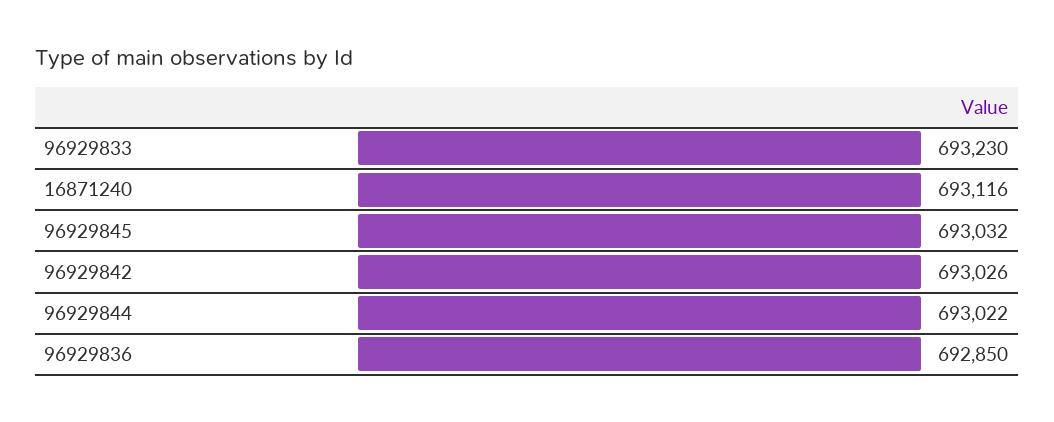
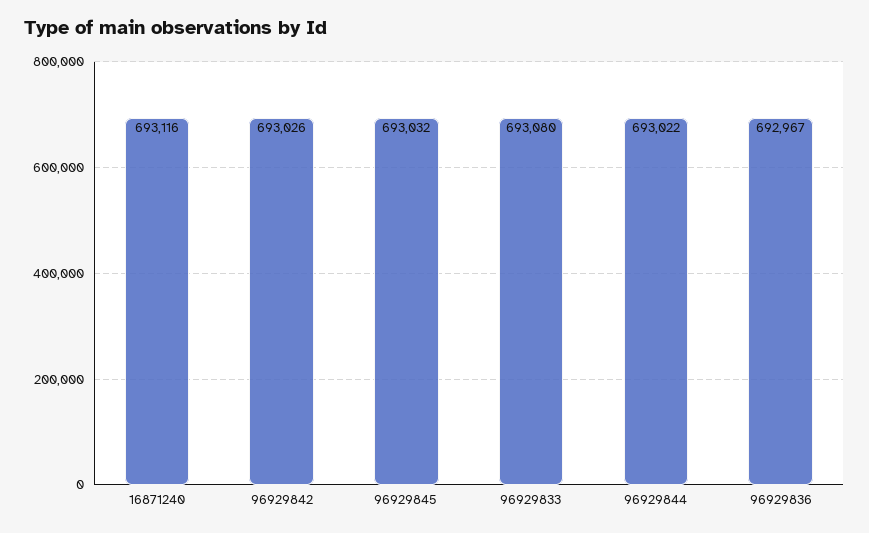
  {
-   "96929833": 693230,
+   "96929833": 693080,
    "16871240": 693116,
    "96929845": 693032,
    "96929842": 693026,
    "96929844": 693022,
-   "96929836": 692850
+   "96929836": 692967
  }

